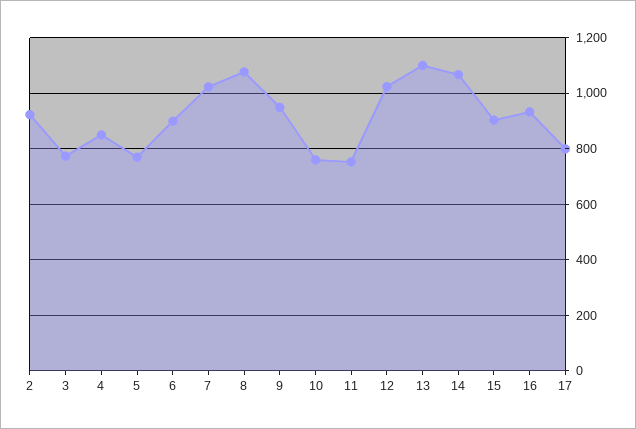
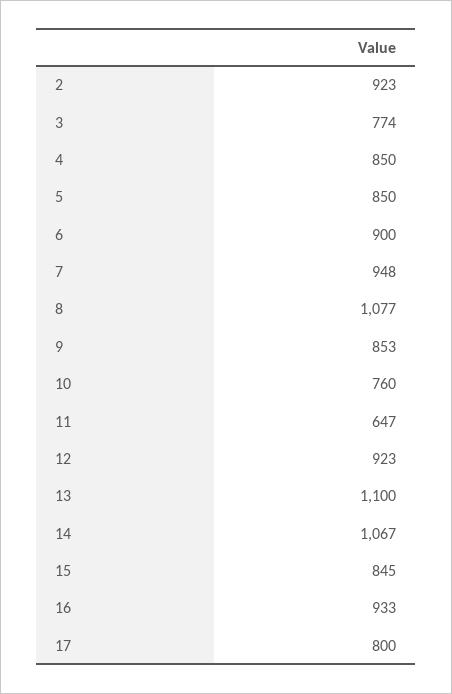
  {
    "2": 923,
    "3": 774,
    "4": 850,
-   "5": 775,
+   "5": 850,
    "6": 900,
-   "7": 1025,
+   "7": 948,
    "8": 1077,
-   "9": 950,
+   "9": 853,
    "10": 760,
-   "11": 750,
+   "11": 647,
-   "12": 1025,
+   "12": 923,
    "13": 1100,
    "14": 1067,
-   "15": 900,
+   "15": 845,
    "16": 933,
    "17": 800
  }

